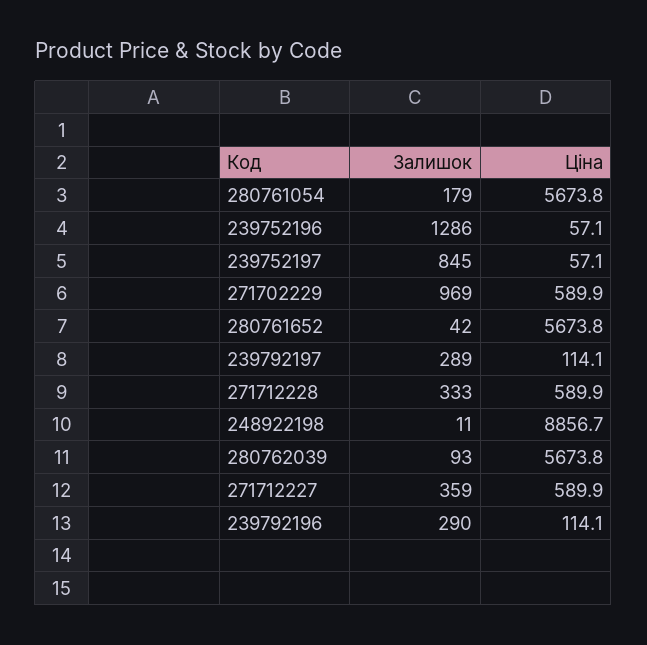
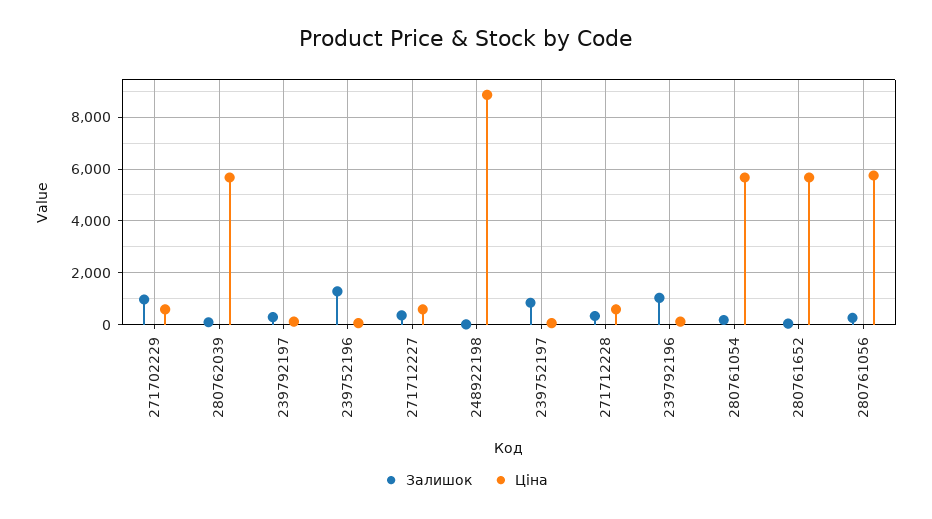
  {
    "Залишок": {
      "280761054": 179,
      "239752196": 1286,
      "239752197": 845,
      "271702229": 969,
      "280761652": 42,
      "239792197": 289,
      "271712228": 333,
      "248922198": 11,
      "280762039": 93,
      "271712227": 359,
-     "239792196": 290
+     "239792196": 1000,
+     "280761056": 250
    },
    "Ціна": {
      "280761054": 5673.8,
      "239752196": 57.1,
      "239752197": 57.1,
      "271702229": 589.9,
      "280761652": 5673.8,
      "239792197": 114.1,
      "271712228": 589.9,
      "248922198": 8856.7,
      "280762039": 5673.8,
      "271712227": 589.9,
-     "239792196": 114.1
+     "239792196": 114.1,
+     "280761056": 5750
    }
  }

